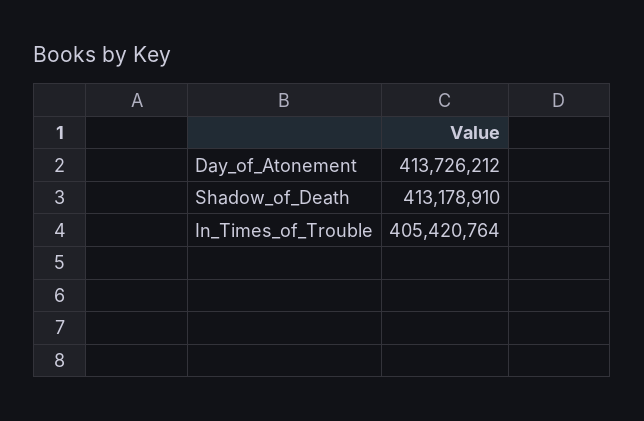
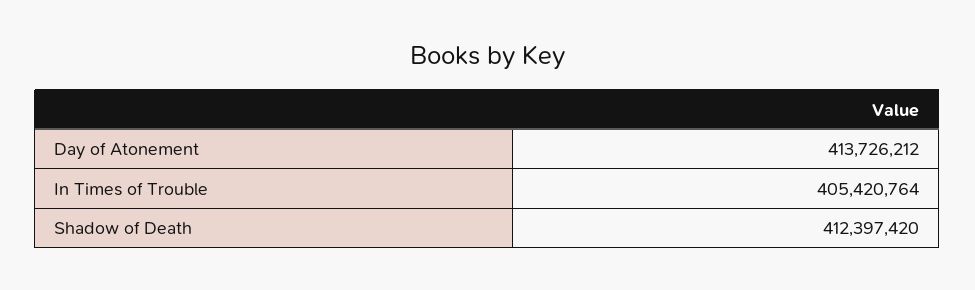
  {
    "Day_of_Atonement": 413726212,
-   "Shadow_of_Death": 413178910,
+   "Shadow_of_Death": 412397420,
    "In_Times_of_Trouble": 405420764
  }

